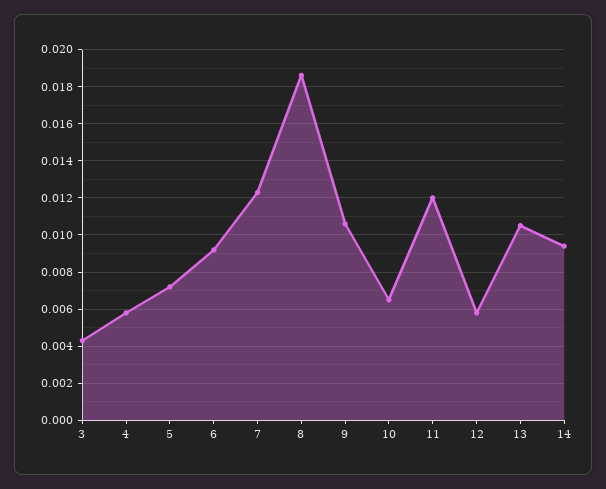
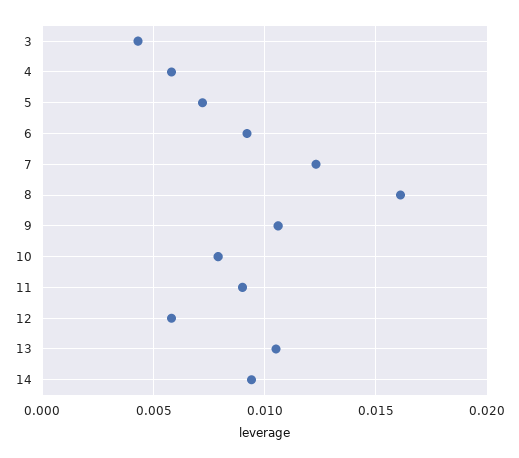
  {
    "3": 0.0045,
    "4": 0.006,
    "5": 0.007,
    "6": 0.009,
    "7": 0.0125,
-   "8": 0.0185,
+   "8": 0.016,
    "9": 0.0105,
-   "10": 0.0065,
+   "10": 0.008,
-   "11": 0.012,
+   "11": 0.009,
    "12": 0.006,
    "13": 0.0105,
    "14": 0.0095
  }

